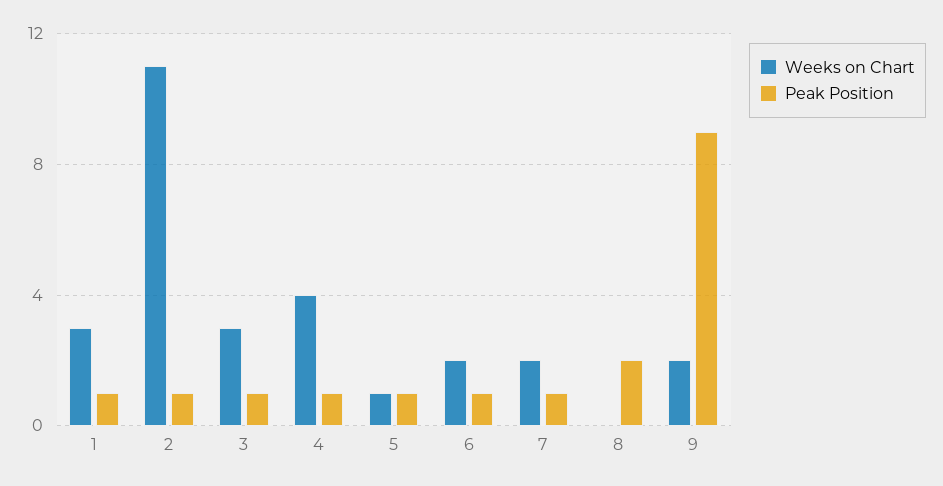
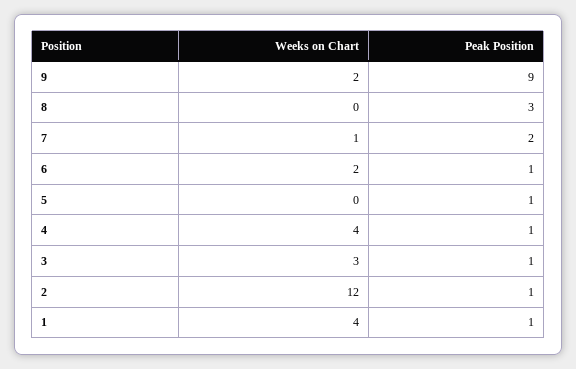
  {
    "Weeks on Chart": {
-     "1": 3,
+     "1": 4,
-     "2": 11,
+     "2": 12,
      "3": 3,
      "4": 4,
-     "5": 1,
+     "5": 0,
      "6": 2,
-     "7": 2,
+     "7": 1,
      "8": 0,
      "9": 2
    },
    "Peak Position": {
      "1": 1,
      "2": 1,
      "3": 1,
      "4": 1,
      "5": 1,
      "6": 1,
-     "7": 1,
+     "7": 2,
-     "8": 2,
+     "8": 3,
      "9": 9
    }
  }

